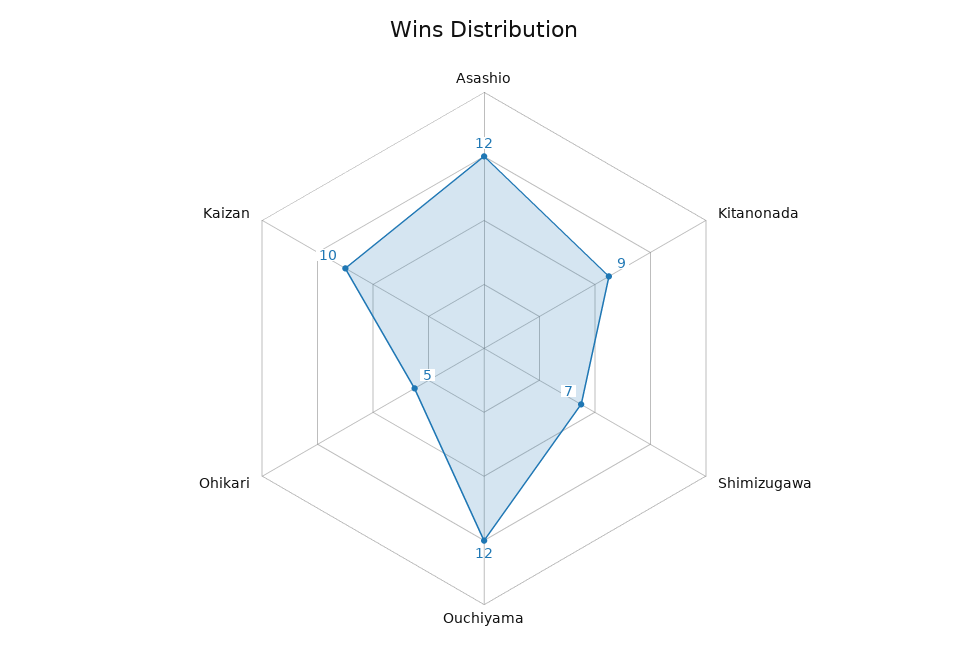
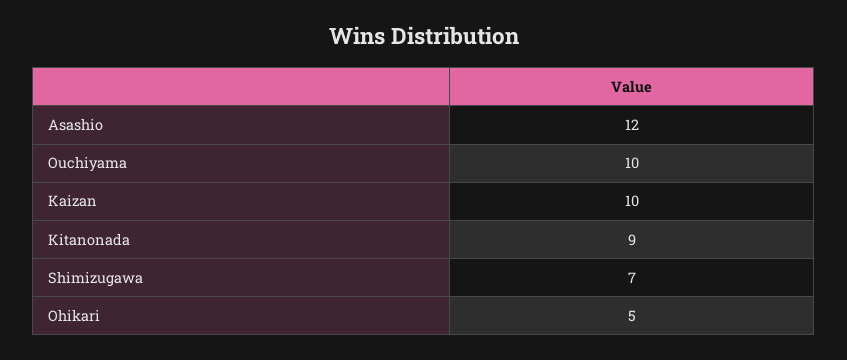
  {
    "Asashio": 12,
    "Kitanonada": 9,
    "Shimizugawa": 7,
-   "Ouchiyama": 12,
+   "Ouchiyama": 10,
    "Ohikari": 5,
    "Kaizan": 10
  }

